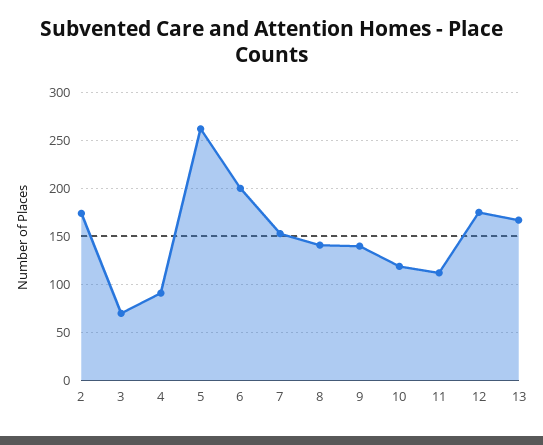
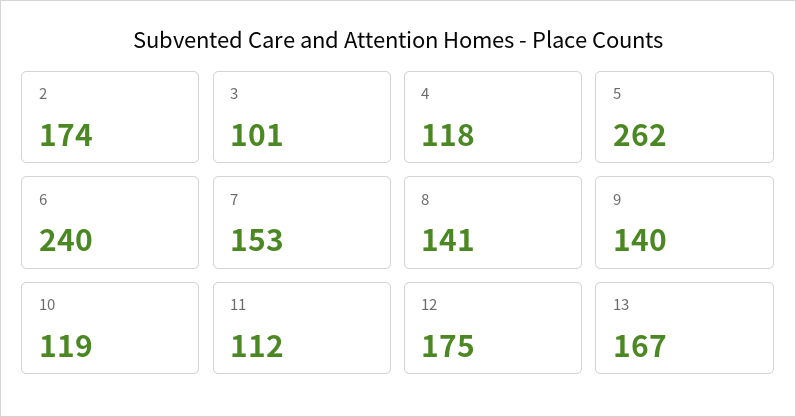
  {
    "2": 174,
-   "3": 70,
+   "3": 101,
-   "4": 90,
+   "4": 118,
    "5": 262,
-   "6": 200,
+   "6": 240,
    "7": 153,
    "8": 141,
    "9": 140,
    "10": 119,
    "11": 112,
    "12": 175,
    "13": 167
  }

